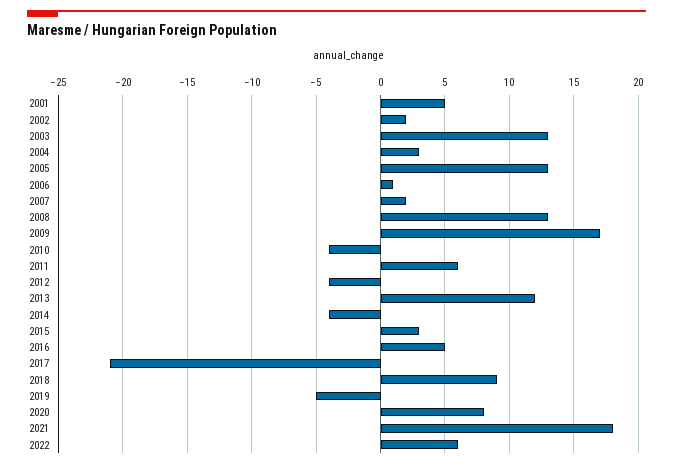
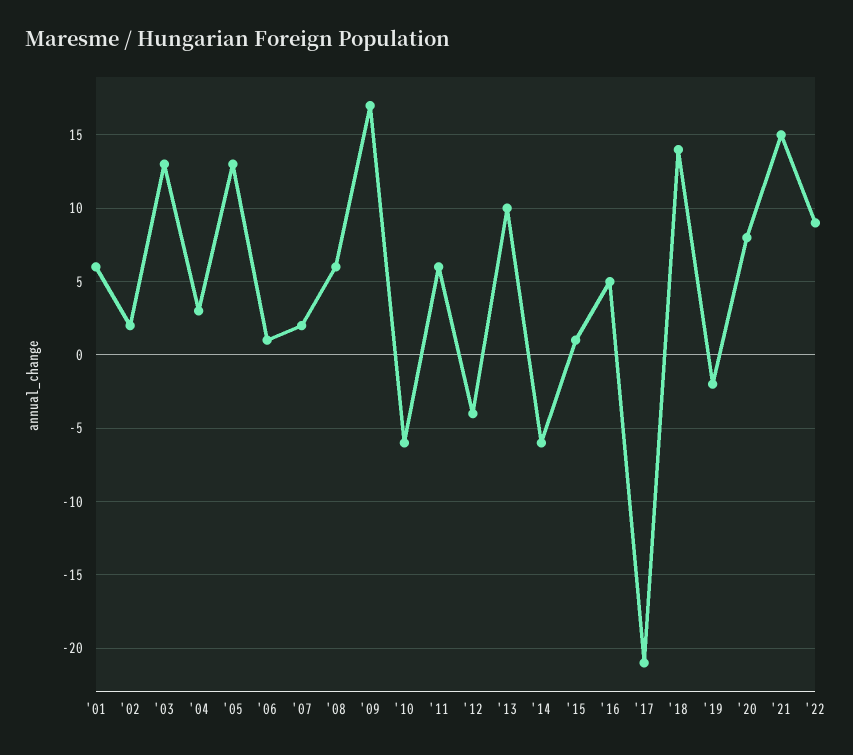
  {
-   "2001": 5,
+   "2001": 6,
    "2002": 2,
    "2003": 13,
    "2004": 3,
    "2005": 13,
    "2006": 1,
    "2007": 2,
-   "2008": 13,
+   "2008": 6,
    "2009": 17,
-   "2010": -4,
+   "2010": -6,
    "2011": 6,
    "2012": -4,
-   "2013": 12,
+   "2013": 10,
-   "2014": -4,
+   "2014": -6,
-   "2015": 3,
+   "2015": 1,
    "2016": 5,
    "2017": -21,
-   "2018": 9,
+   "2018": 14,
-   "2019": -5,
+   "2019": -2,
    "2020": 8,
-   "2021": 18,
+   "2021": 15,
-   "2022": 6
+   "2022": 9
  }

